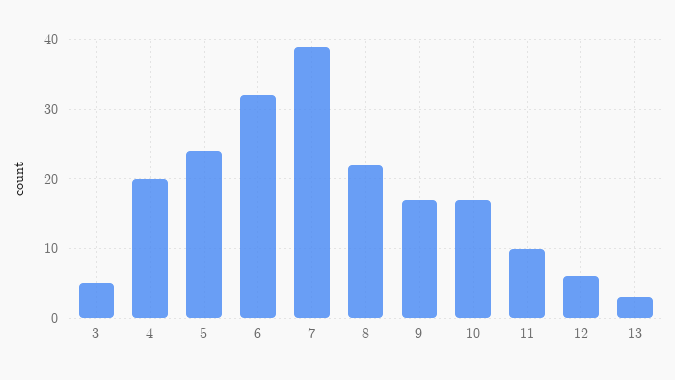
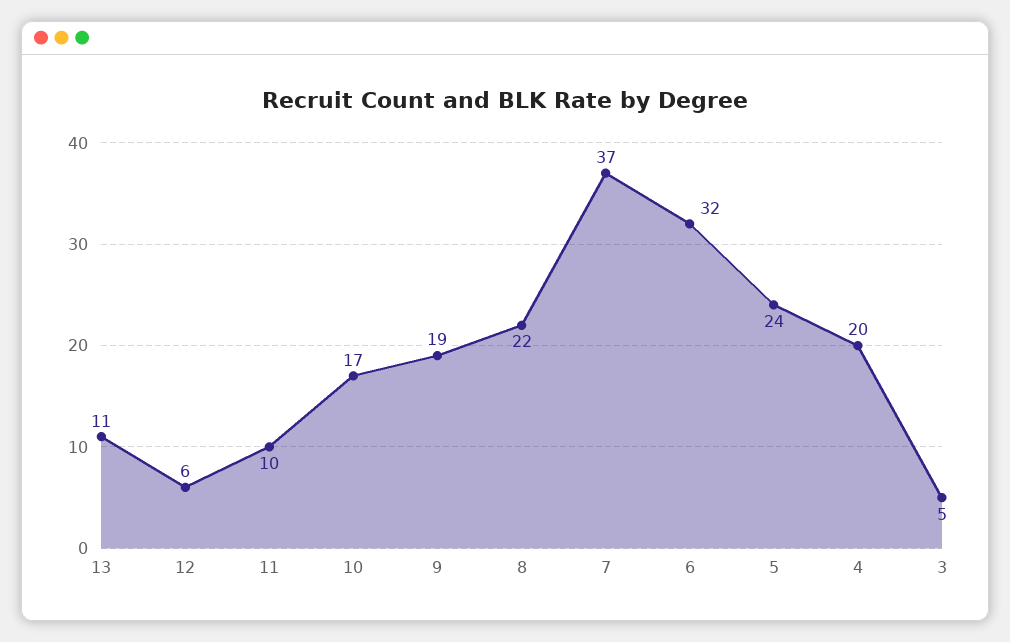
  {
    "3": 5,
    "4": 20,
    "5": 24,
    "6": 32,
-   "7": 39,
+   "7": 37,
    "8": 22,
-   "9": 17,
+   "9": 19,
    "10": 17,
    "11": 10,
    "12": 6,
-   "13": 3
+   "13": 11
  }

